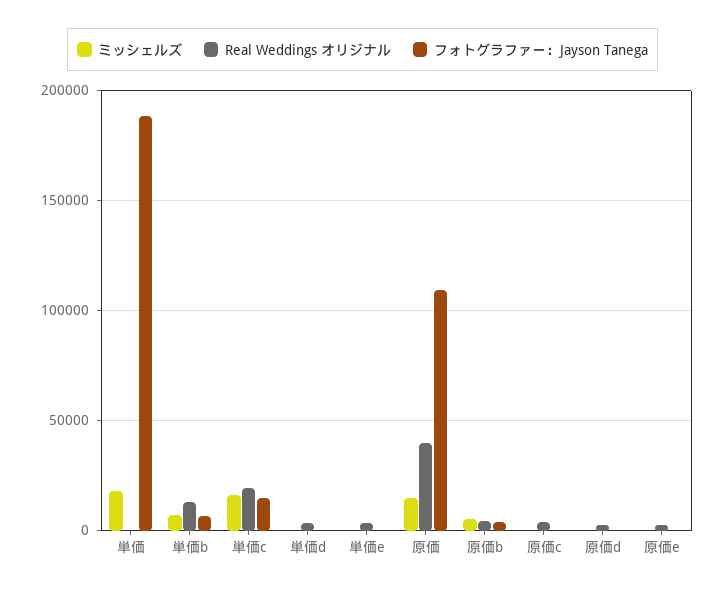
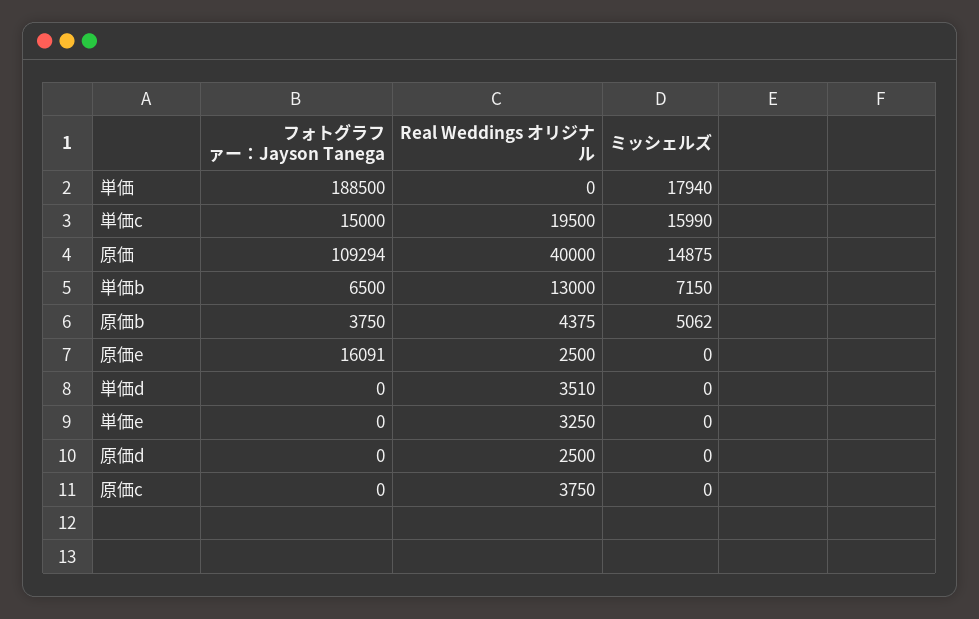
  {
    "ミッシェルズ": {
      "単価": 17940,
      "単価b": 7150,
      "単価c": 15990,
      "単価d": 0,
      "単価e": 0,
      "原価": 14875,
      "原価b": 5062,
      "原価c": 0,
      "原価d": 0,
      "原価e": 0
    },
    "Real Weddings オリジナル": {
      "単価": 0,
      "単価b": 13000,
      "単価c": 19500,
      "単価d": 3510,
      "単価e": 3250,
      "原価": 40000,
      "原価b": 4375,
      "原価c": 3750,
      "原価d": 2500,
      "原価e": 2500
    },
    "フォトグラファー：Jayson Tanega": {
      "単価": 188500,
      "単価b": 6500,
      "単価c": 15000,
      "単価d": 0,
      "単価e": 0,
      "原価": 109294,
      "原価b": 3750,
      "原価c": 0,
      "原価d": 0,
-     "原価e": 0
+     "原価e": 16091
    }
  }

